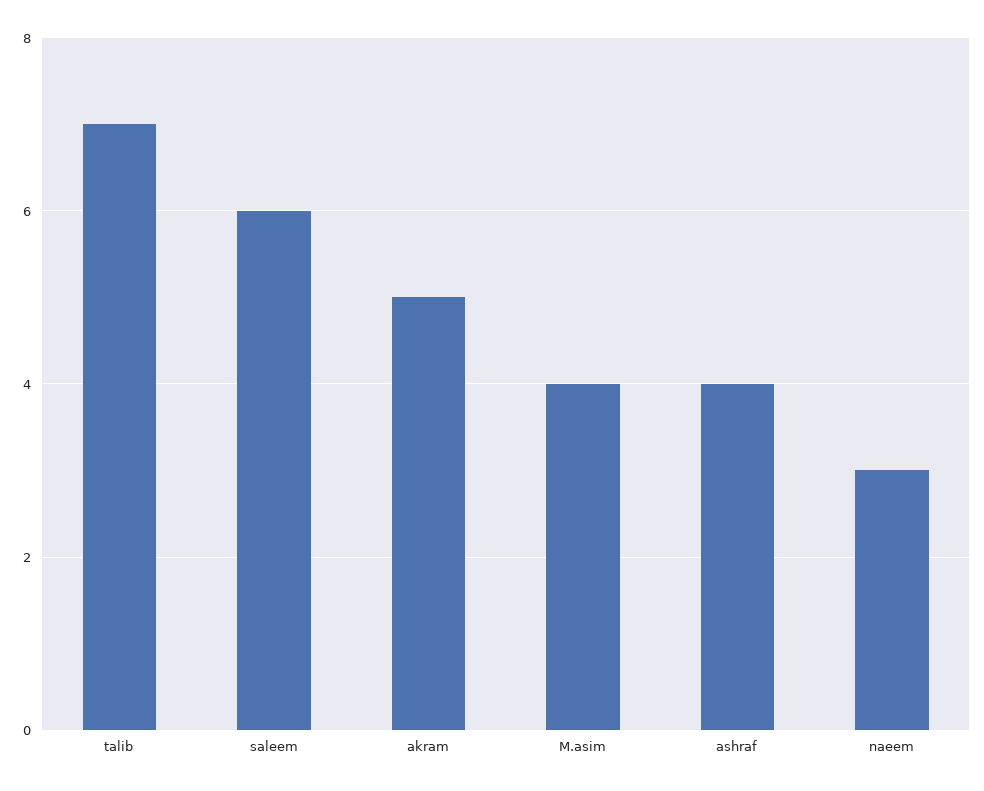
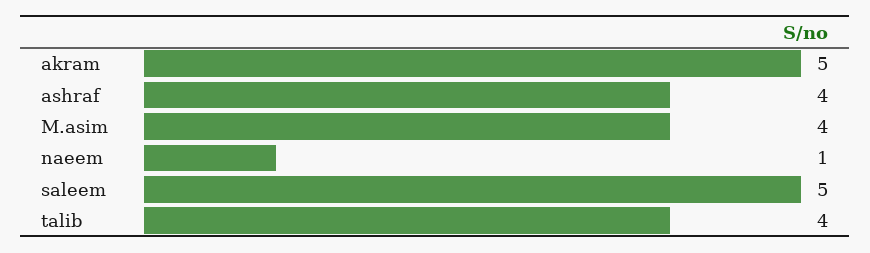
  {
-   "talib": 7,
+   "talib": 4,
-   "saleem": 6,
+   "saleem": 5,
    "akram": 5,
    "M.asim": 4,
    "ashraf": 4,
-   "naeem": 3
+   "naeem": 1
  }

